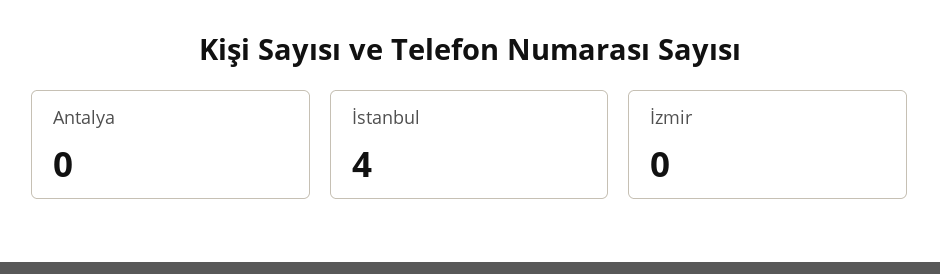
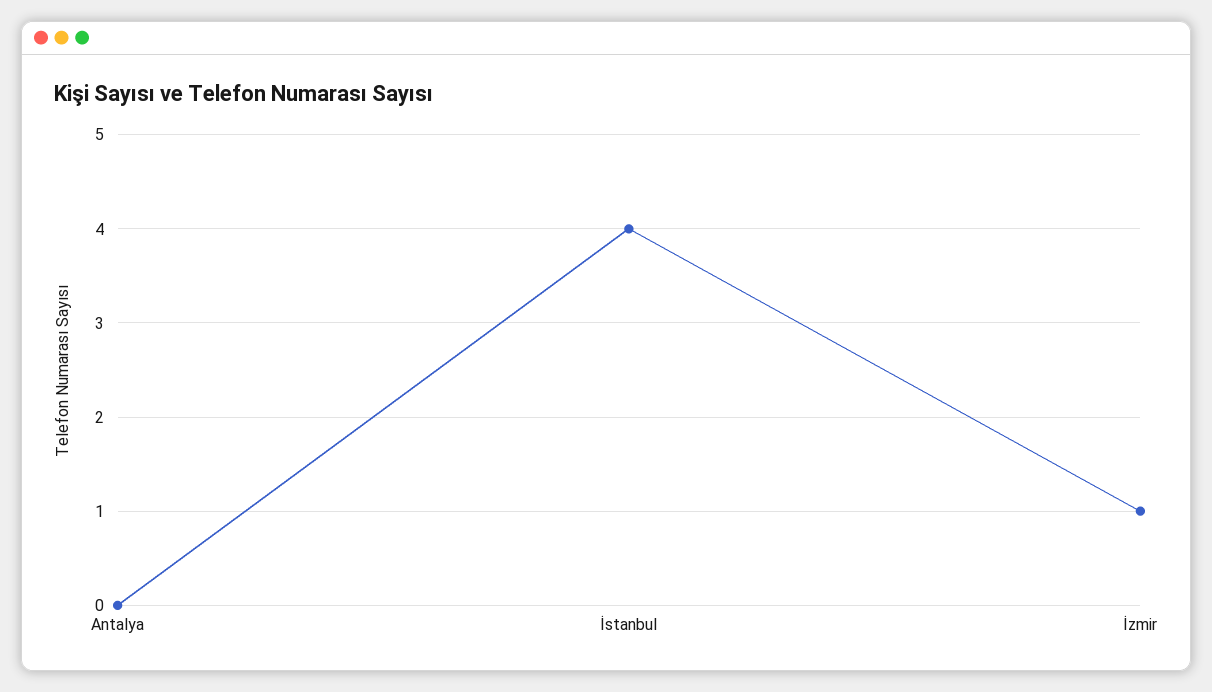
  {
    "Antalya": 0,
    "İstanbul": 4,
-   "İzmir": 0
+   "İzmir": 1
  }

